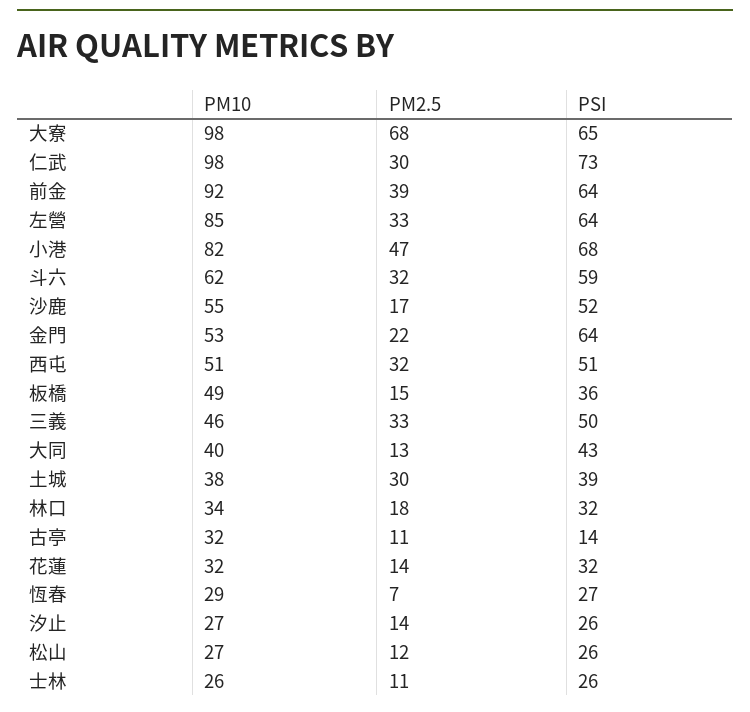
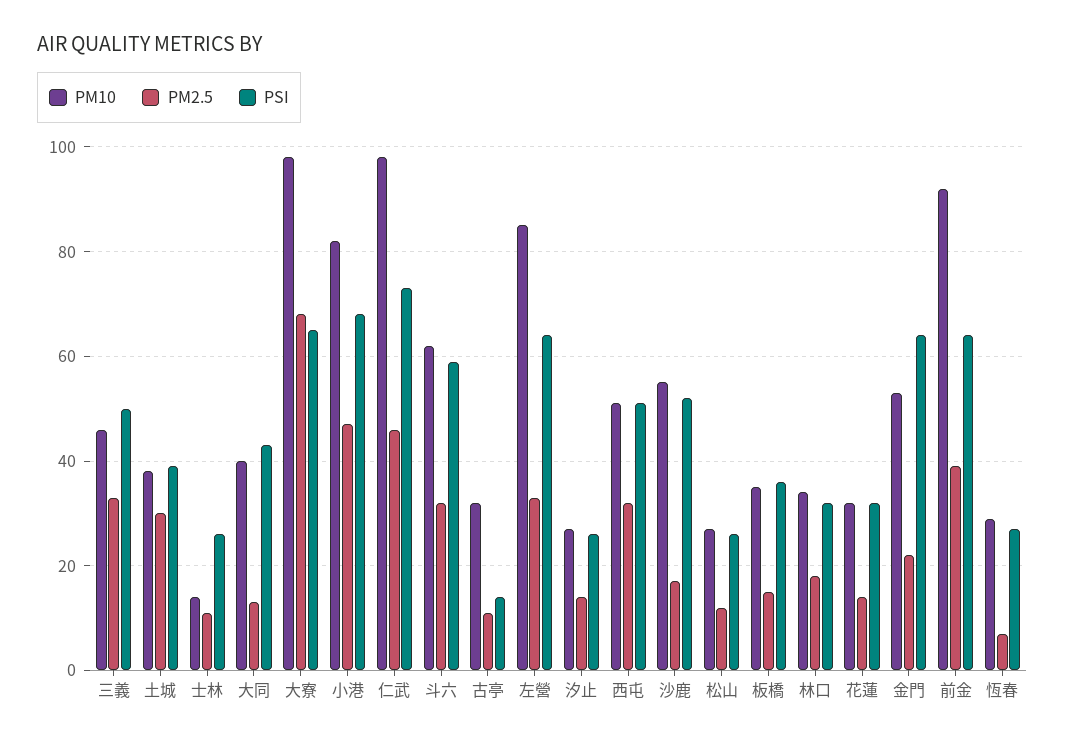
  {
    "PM10": {
      "大寮": 98,
      "仁武": 98,
      "前金": 92,
      "左營": 85,
      "小港": 82,
      "斗六": 62,
      "沙鹿": 55,
      "金門": 53,
      "西屯": 51,
-     "板橋": 49,
+     "板橋": 35,
      "三義": 46,
      "大同": 40,
      "土城": 38,
      "林口": 34,
      "古亭": 32,
      "花蓮": 32,
      "恆春": 29,
      "汐止": 27,
      "松山": 27,
-     "士林": 26
+     "士林": 15
    },
    "PM2.5": {
      "大寮": 68,
-     "仁武": 30,
+     "仁武": 45,
      "前金": 39,
      "左營": 33,
      "小港": 47,
      "斗六": 32,
      "沙鹿": 17,
      "金門": 22,
      "西屯": 32,
      "板橋": 15,
      "三義": 33,
      "大同": 13,
      "土城": 30,
      "林口": 18,
      "古亭": 11,
      "花蓮": 14,
      "恆春": 7,
      "汐止": 14,
      "松山": 12,
      "士林": 11
    },
    "PSI": {
      "大寮": 65,
      "仁武": 73,
      "前金": 64,
      "左營": 64,
      "小港": 68,
      "斗六": 59,
      "沙鹿": 52,
      "金門": 64,
      "西屯": 51,
      "板橋": 36,
      "三義": 50,
      "大同": 43,
      "土城": 39,
      "林口": 32,
      "古亭": 14,
      "花蓮": 32,
      "恆春": 27,
      "汐止": 26,
      "松山": 26,
      "士林": 26
    }
  }

